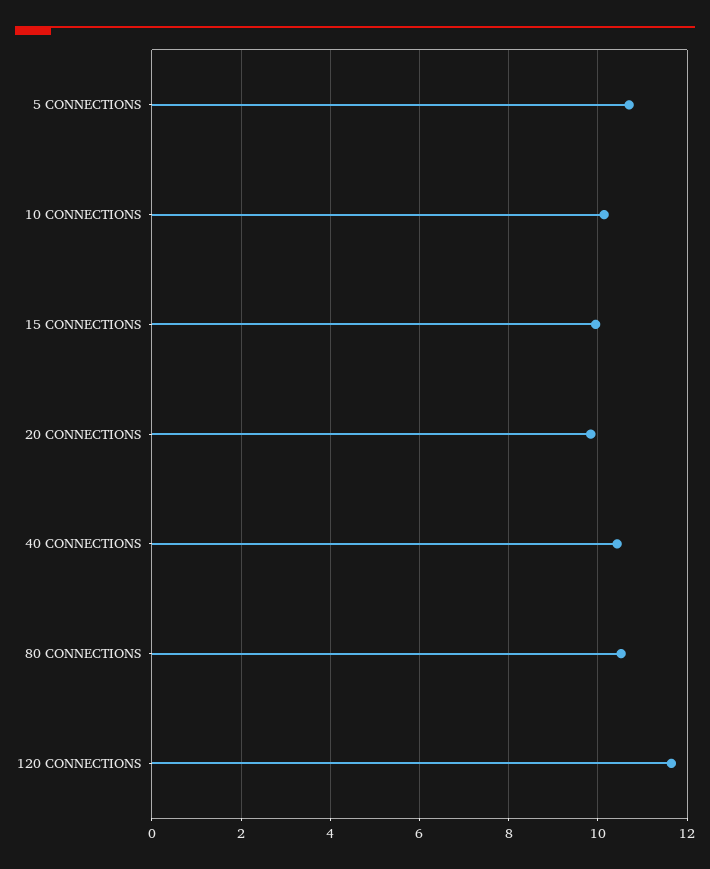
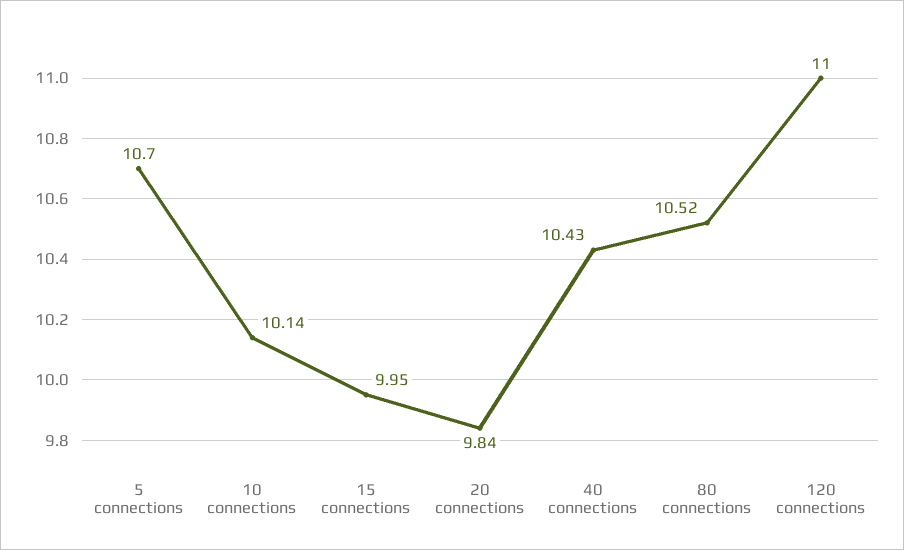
  {
    "5 CONNECTIONS": 10.7,
    "10 CONNECTIONS": 10.14,
    "15 CONNECTIONS": 9.95,
    "20 CONNECTIONS": 9.84,
    "40 CONNECTIONS": 10.43,
    "80 CONNECTIONS": 10.52,
-   "120 CONNECTIONS": 11.6
+   "120 CONNECTIONS": 11
  }

